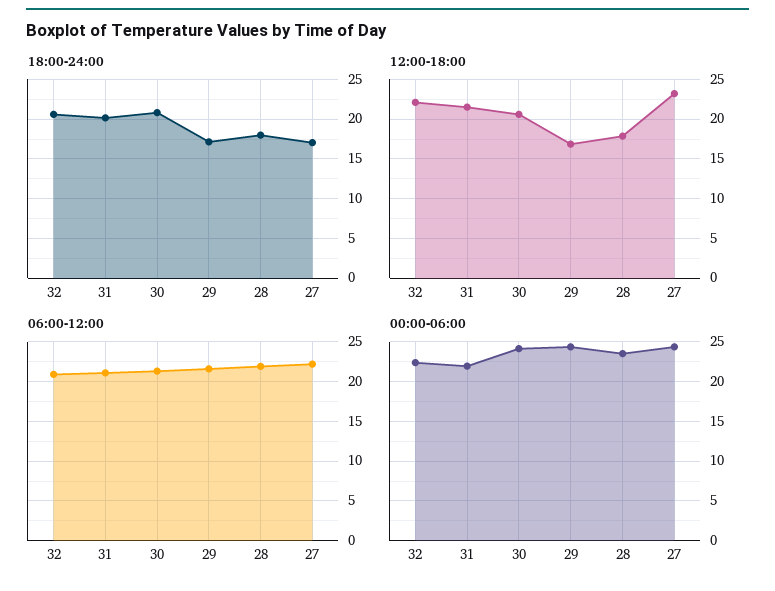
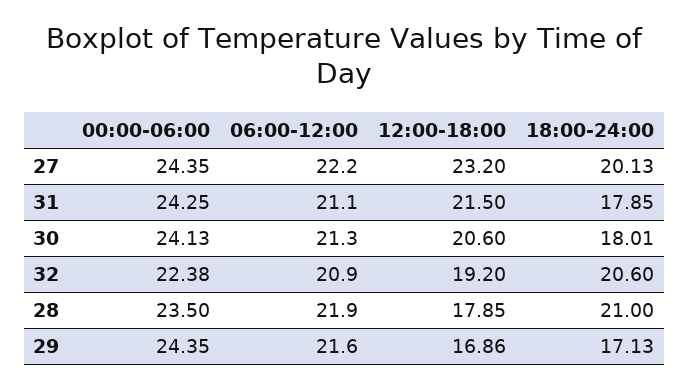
  {
    "18:00-24:00": {
      "32": 20.6,
-     "31": 20,
+     "31": 17.85,
-     "30": 21,
+     "30": 18.01,
      "29": 17.13,
-     "28": 18,
+     "28": 21,
-     "27": 17
+     "27": 20.13
    },
    "12:00-18:00": {
-     "32": 22,
+     "32": 19.2,
      "31": 21.5,
      "30": 20.6,
      "29": 16.86,
      "28": 17.85,
      "27": 23.2
    },
    "06:00-12:00": {
      "32": 20.9,
      "31": 21.1,
      "30": 21.3,
      "29": 21.6,
      "28": 21.9,
      "27": 22.2
    },
    "00:00-06:00": {
      "32": 22.38,
-     "31": 22,
+     "31": 24.25,
      "30": 24.13,
      "29": 24.35,
      "28": 23.5,
      "27": 24.35
    }
  }

